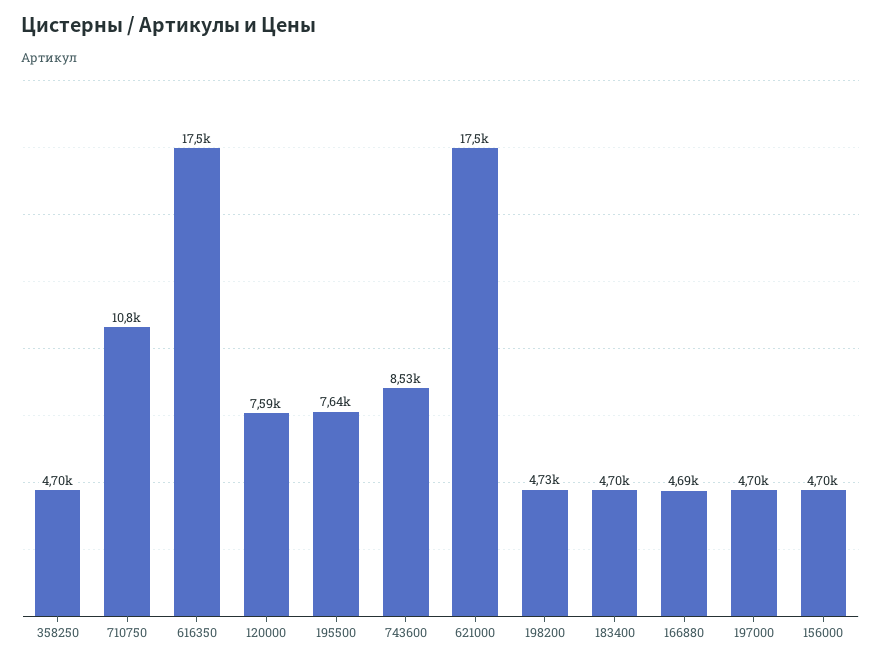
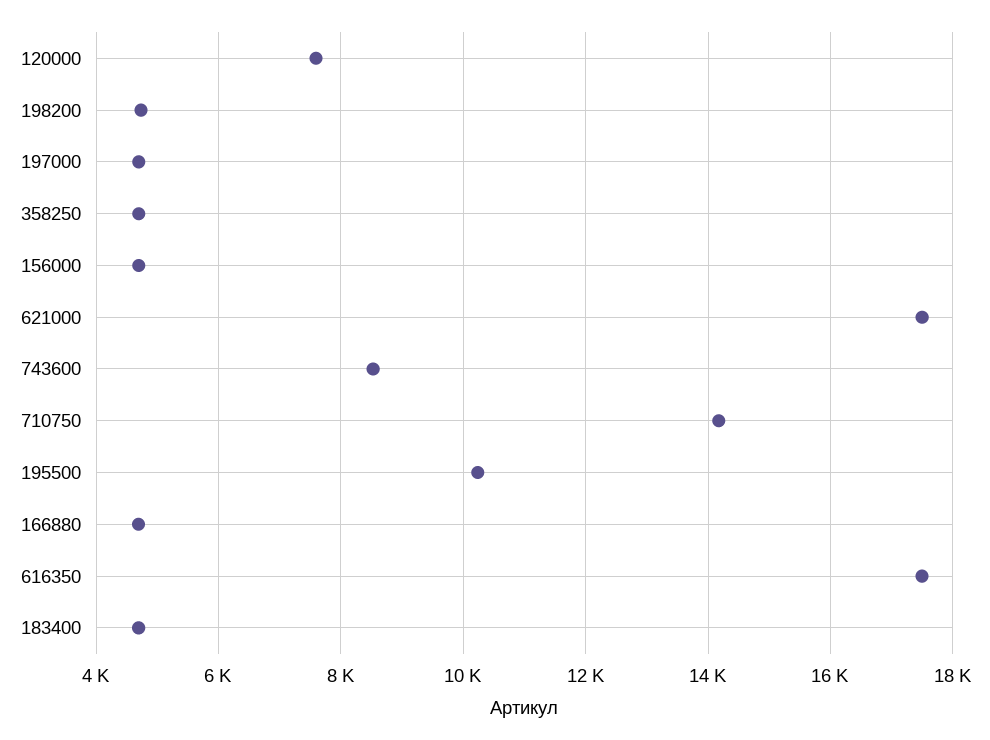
  {
    "358250": 4700,
-   "710750": 10800,
+   "710750": 14200,
    "616350": 17500,
    "120000": 7590,
-   "195500": 7640,
+   "195500": 10200,
    "743600": 8530,
    "621000": 17500,
    "198200": 4730,
    "183400": 4700,
    "166880": 4690,
    "197000": 4700,
    "156000": 4700
  }

